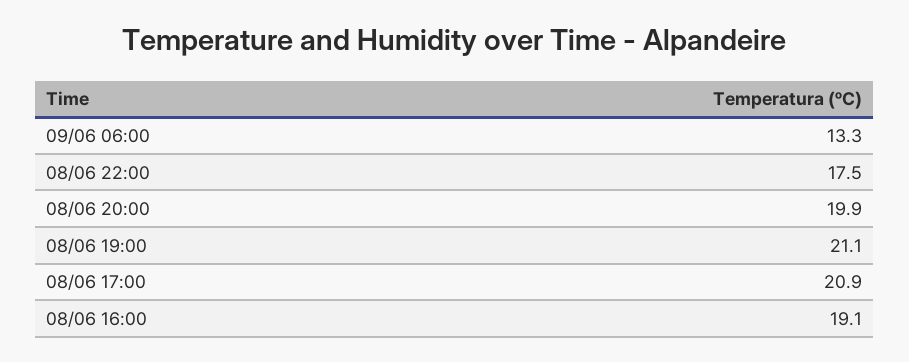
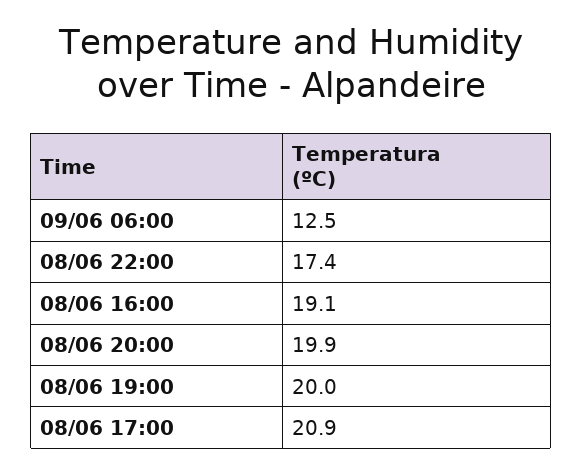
  {
-   "09/06 06:00": 13.3,
+   "09/06 06:00": 12.5,
-   "08/06 22:00": 17.5,
+   "08/06 22:00": 17.4,
    "08/06 20:00": 19.9,
-   "08/06 19:00": 21.1,
+   "08/06 19:00": 20,
    "08/06 17:00": 20.9,
    "08/06 16:00": 19.1
  }

